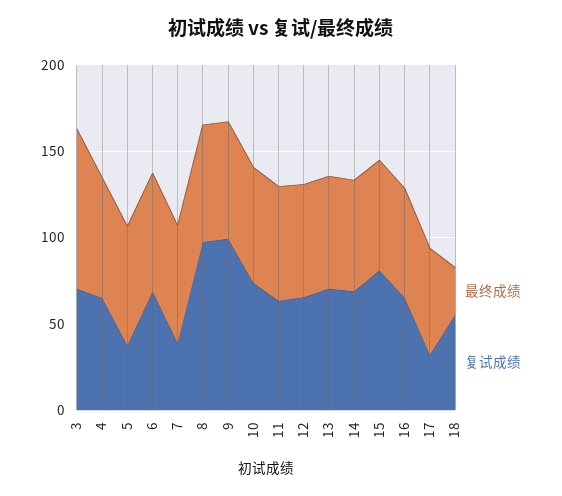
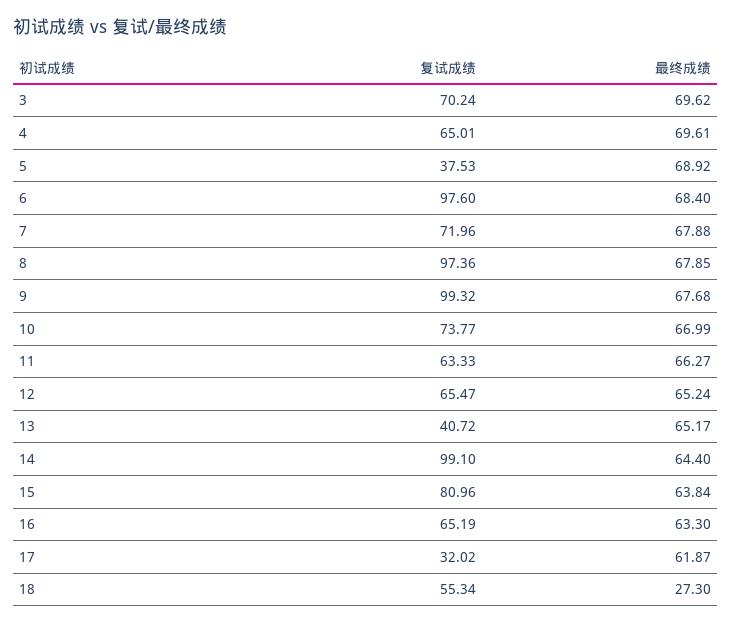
  {
    "最终成绩": {
-     "3": 90,
+     "3": 69.62,
      "4": 69.61,
      "5": 68.92,
      "6": 68.4,
      "7": 67.88,
      "8": 67.85,
      "9": 67.68,
      "10": 66.99,
      "11": 66.27,
      "12": 65.24,
      "13": 65.17,
      "14": 64.4,
      "15": 63.84,
      "16": 63.3,
      "17": 61.87,
      "18": 27.3
    },
    "复试成绩": {
      "3": 70.24,
      "4": 65.01,
      "5": 37.53,
-     "6": 70,
+     "6": 97.6,
-     "7": 40,
+     "7": 71.96,
      "8": 97.36,
      "9": 99.32,
      "10": 73.77,
      "11": 63.33,
      "12": 65.47,
-     "13": 70,
+     "13": 40.72,
-     "14": 70,
+     "14": 99.1,
      "15": 80.96,
      "16": 65.19,
      "17": 32.02,
      "18": 55.34
    }
  }

